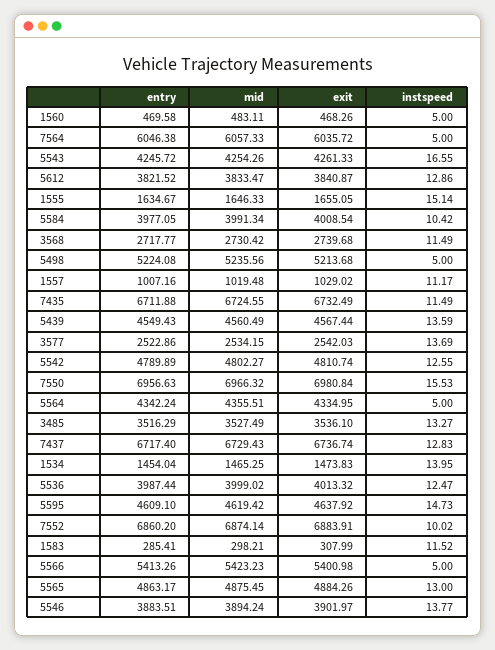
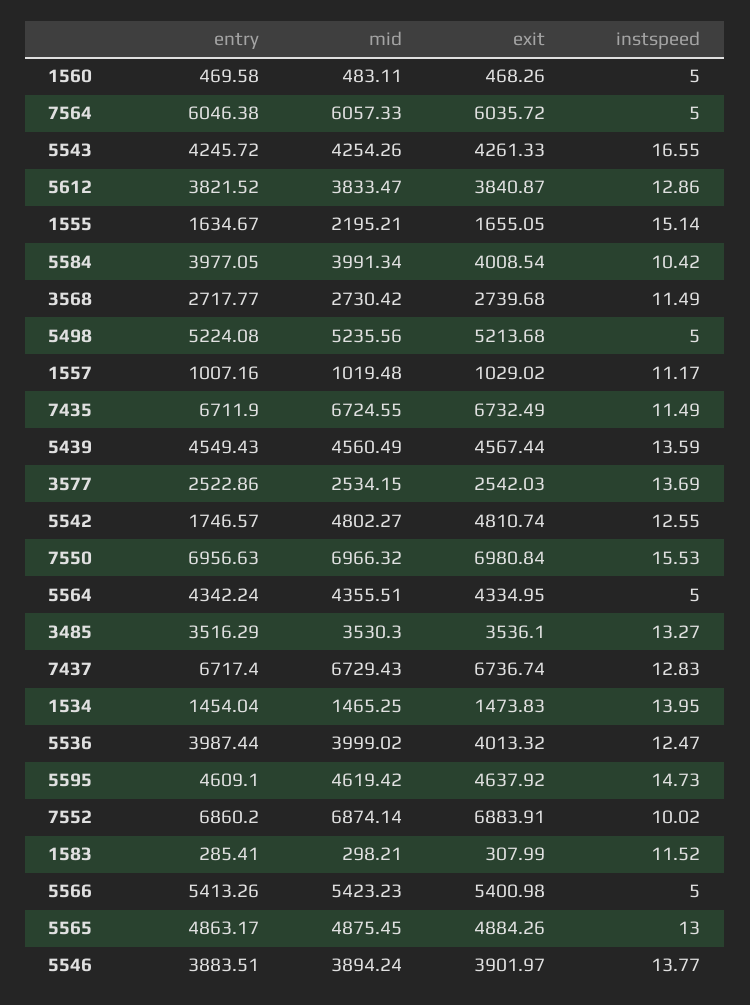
  {
    "entry": {
      "1560": 469.58,
      "7564": 6046.38,
      "5543": 4245.72,
      "5612": 3821.52,
      "1555": 1634.67,
      "5584": 3977.05,
      "3568": 2717.77,
      "5498": 5224.08,
      "1557": 1007.16,
-     "7435": 6711.88,
+     "7435": 6711.9,
      "5439": 4549.43,
      "3577": 2522.86,
-     "5542": 4789.89,
+     "5542": 1746.57,
      "7550": 6956.63,
      "5564": 4342.24,
      "3485": 3516.29,
      "7437": 6717.4,
      "1534": 1454.04,
      "5536": 3987.44,
      "5595": 4609.1,
      "7552": 6860.2,
      "1583": 285.41,
      "5566": 5413.26,
      "5565": 4863.17,
      "5546": 3883.51
    },
    "mid": {
      "1560": 483.11,
      "7564": 6057.33,
      "5543": 4254.26,
      "5612": 3833.47,
-     "1555": 1646.33,
+     "1555": 2195.21,
      "5584": 3991.34,
      "3568": 2730.42,
      "5498": 5235.56,
      "1557": 1019.48,
      "7435": 6724.55,
      "5439": 4560.49,
      "3577": 2534.15,
      "5542": 4802.27,
      "7550": 6966.32,
      "5564": 4355.51,
-     "3485": 3527.49,
+     "3485": 3530.3,
      "7437": 6729.43,
      "1534": 1465.25,
      "5536": 3999.02,
      "5595": 4619.42,
      "7552": 6874.14,
      "1583": 298.21,
      "5566": 5423.23,
      "5565": 4875.45,
      "5546": 3894.24
    },
    "exit": {
      "1560": 468.26,
      "7564": 6035.72,
      "5543": 4261.33,
      "5612": 3840.87,
      "1555": 1655.05,
      "5584": 4008.54,
      "3568": 2739.68,
      "5498": 5213.68,
      "1557": 1029.02,
      "7435": 6732.49,
      "5439": 4567.44,
      "3577": 2542.03,
      "5542": 4810.74,
      "7550": 6980.84,
      "5564": 4334.95,
      "3485": 3536.1,
      "7437": 6736.74,
      "1534": 1473.83,
      "5536": 4013.32,
      "5595": 4637.92,
      "7552": 6883.91,
      "1583": 307.99,
      "5566": 5400.98,
      "5565": 4884.26,
      "5546": 3901.97
    },
    "instspeed": {
      "1560": 5,
      "7564": 5,
      "5543": 16.55,
      "5612": 12.86,
      "1555": 15.14,
      "5584": 10.42,
      "3568": 11.49,
      "5498": 5,
      "1557": 11.17,
      "7435": 11.49,
      "5439": 13.59,
      "3577": 13.69,
      "5542": 12.55,
      "7550": 15.53,
      "5564": 5,
      "3485": 13.27,
      "7437": 12.83,
      "1534": 13.95,
      "5536": 12.47,
      "5595": 14.73,
      "7552": 10.02,
      "1583": 11.52,
      "5566": 5,
      "5565": 13,
      "5546": 13.77
    }
  }

